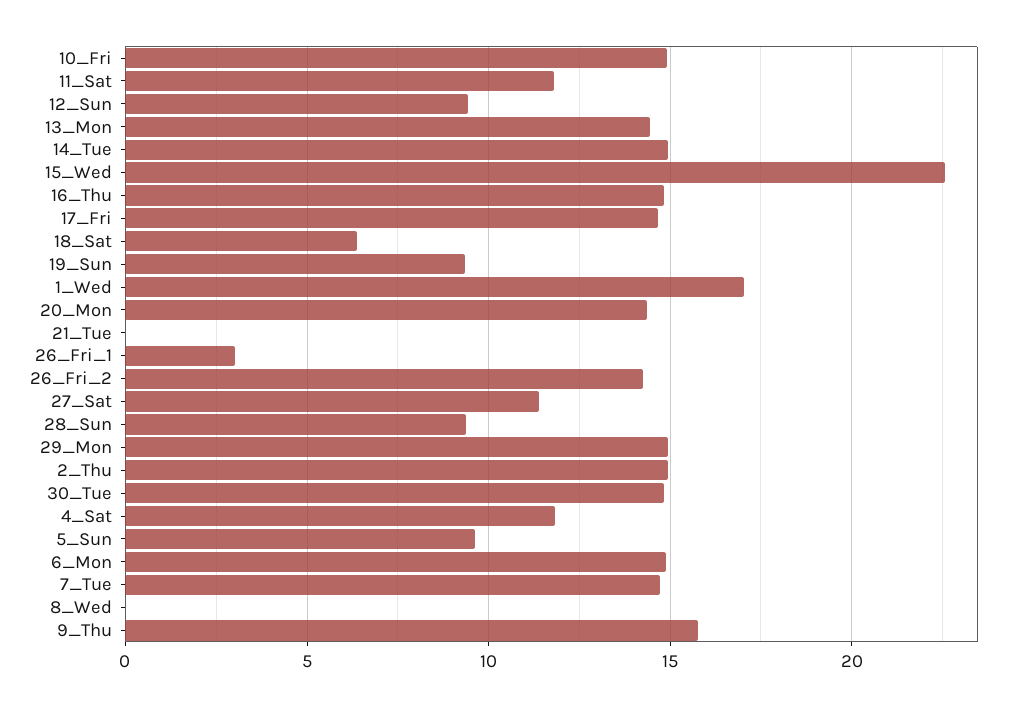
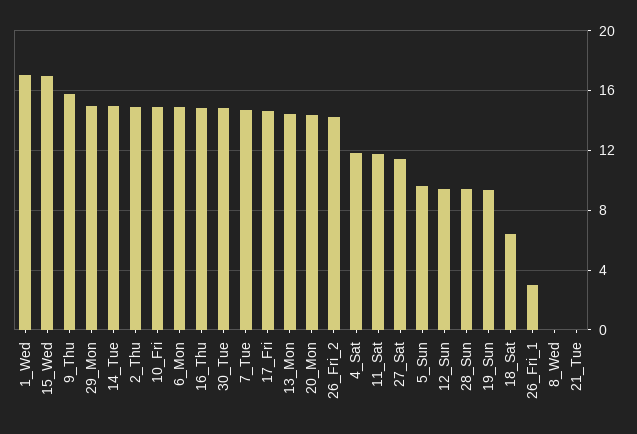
  {
    "10_Fri": 15,
    "11_Sat": 12,
    "12_Sun": 9.5,
    "13_Mon": 14.5,
    "14_Tue": 15,
-   "15_Wed": 22.5,
+   "15_Wed": 17,
    "16_Thu": 15,
    "17_Fri": 14.5,
    "18_Sat": 6.5,
    "19_Sun": 9.5,
    "1_Wed": 17,
    "20_Mon": 14.5,
    "21_Tue": 0,
    "26_Fri_1": 3,
    "26_Fri_2": 14.5,
    "27_Sat": 11.5,
    "28_Sun": 9.5,
    "29_Mon": 15,
    "2_Thu": 15,
    "30_Tue": 15,
    "4_Sat": 12,
    "5_Sun": 9.5,
    "6_Mon": 15,
    "7_Tue": 14.5,
    "8_Wed": 0,
    "9_Thu": 16
  }

